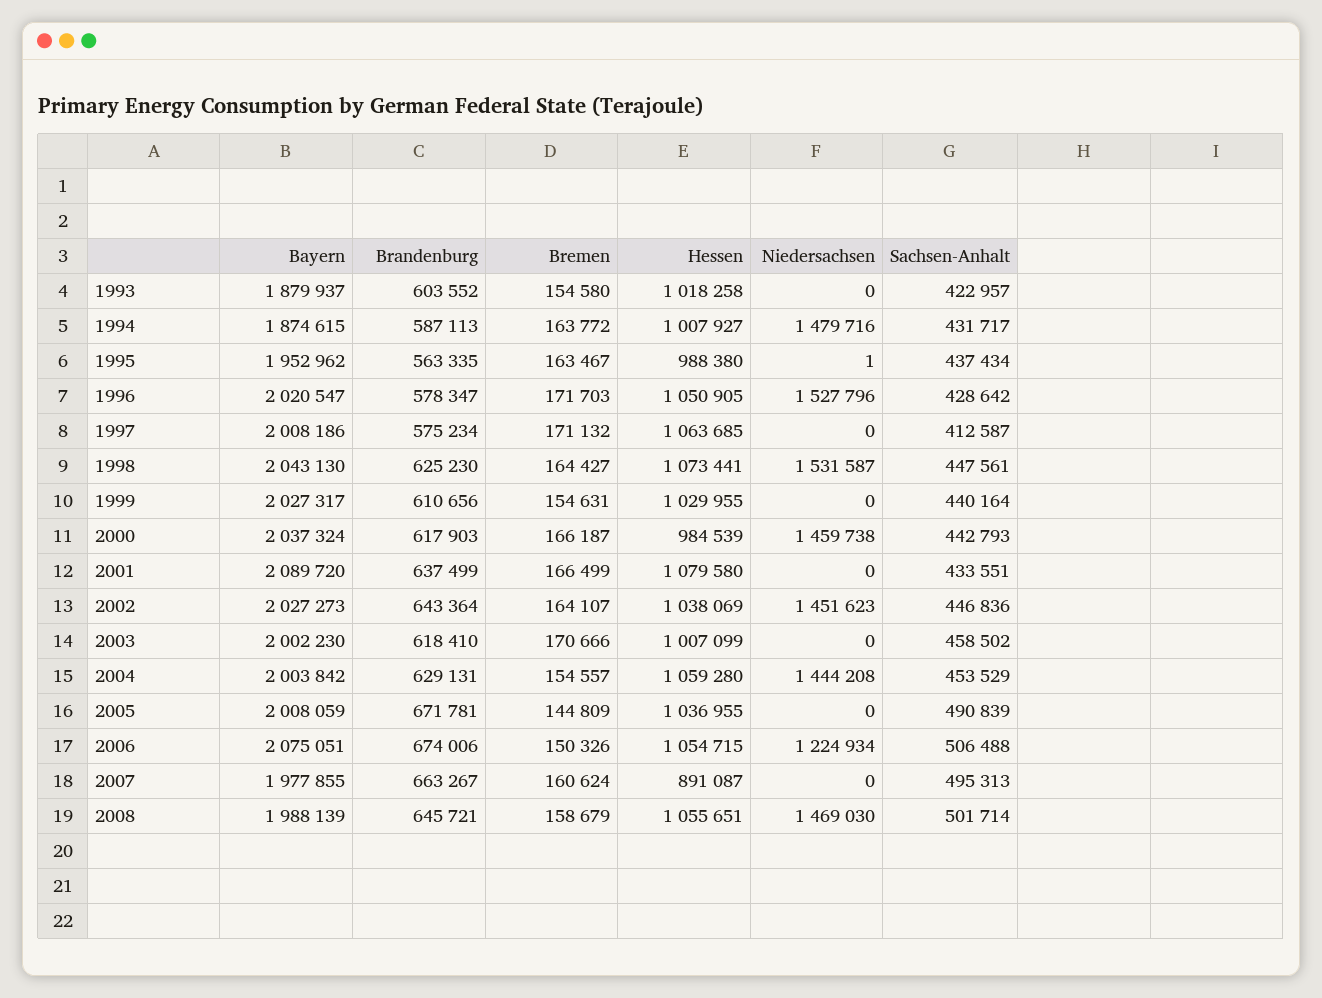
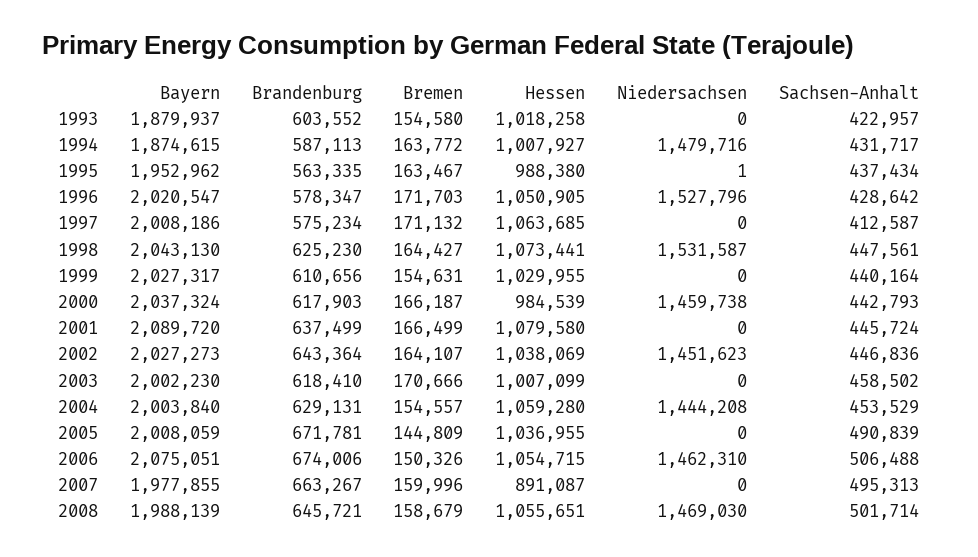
  {
    "Bayern": {
      "1993": 1879937,
      "1994": 1874615,
      "1995": 1952962,
      "1996": 2020547,
      "1997": 2008186,
      "1998": 2043130,
      "1999": 2027317,
      "2000": 2037324,
      "2001": 2089720,
      "2002": 2027273,
      "2003": 2002230,
-     "2004": 2003842,
+     "2004": 2003840,
      "2005": 2008059,
      "2006": 2075051,
      "2007": 1977855,
      "2008": 1988139
    },
    "Brandenburg": {
      "1993": 603552,
      "1994": 587113,
      "1995": 563335,
      "1996": 578347,
      "1997": 575234,
      "1998": 625230,
      "1999": 610656,
      "2000": 617903,
      "2001": 637499,
      "2002": 643364,
      "2003": 618410,
      "2004": 629131,
      "2005": 671781,
      "2006": 674006,
      "2007": 663267,
      "2008": 645721
    },
    "Bremen": {
      "1993": 154580,
      "1994": 163772,
      "1995": 163467,
      "1996": 171703,
      "1997": 171132,
      "1998": 164427,
      "1999": 154631,
      "2000": 166187,
      "2001": 166499,
      "2002": 164107,
      "2003": 170666,
      "2004": 154557,
      "2005": 144809,
      "2006": 150326,
-     "2007": 160624,
+     "2007": 159996,
      "2008": 158679
    },
    "Hessen": {
      "1993": 1018258,
      "1994": 1007927,
      "1995": 988380,
      "1996": 1050905,
      "1997": 1063685,
      "1998": 1073441,
      "1999": 1029955,
      "2000": 984539,
      "2001": 1079580,
      "2002": 1038069,
      "2003": 1007099,
      "2004": 1059280,
      "2005": 1036955,
      "2006": 1054715,
      "2007": 891087,
      "2008": 1055651
    },
    "Niedersachsen": {
      "1993": 0,
      "1994": 1479716,
      "1995": 1,
      "1996": 1527796,
      "1997": 0,
      "1998": 1531587,
      "1999": 0,
      "2000": 1459738,
      "2001": 0,
      "2002": 1451623,
      "2003": 0,
      "2004": 1444208,
      "2005": 0,
-     "2006": 1224934,
+     "2006": 1462310,
      "2007": 0,
      "2008": 1469030
    },
    "Sachsen-Anhalt": {
      "1993": 422957,
      "1994": 431717,
      "1995": 437434,
      "1996": 428642,
      "1997": 412587,
      "1998": 447561,
      "1999": 440164,
      "2000": 442793,
-     "2001": 433551,
+     "2001": 445724,
      "2002": 446836,
      "2003": 458502,
      "2004": 453529,
      "2005": 490839,
      "2006": 506488,
      "2007": 495313,
      "2008": 501714
    }
  }

